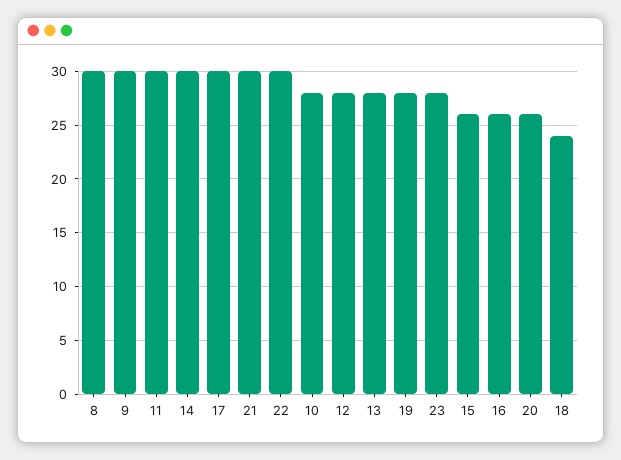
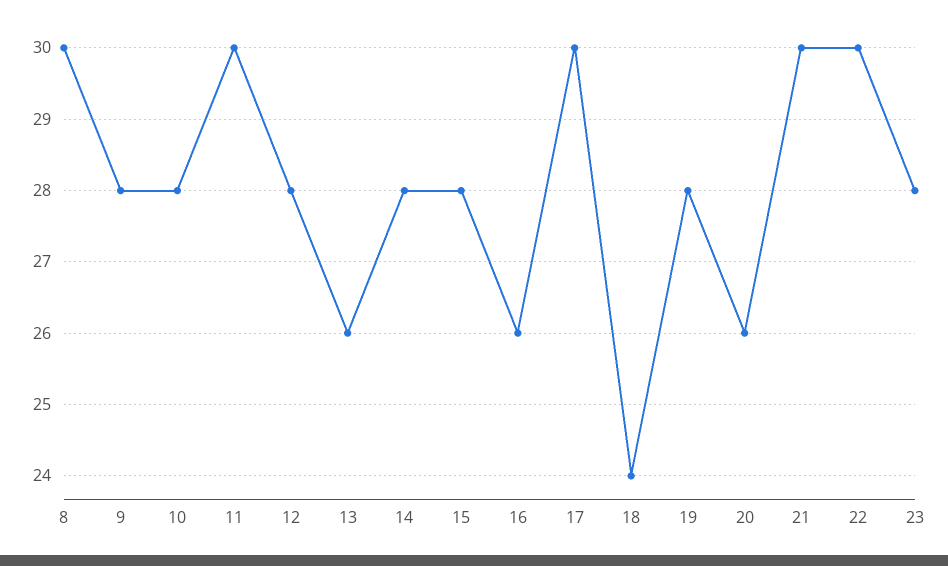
  {
    "8": 30,
-   "9": 30,
+   "9": 28,
    "11": 30,
-   "14": 30,
+   "14": 28,
    "17": 30,
    "21": 30,
    "22": 30,
    "10": 28,
    "12": 28,
-   "13": 28,
+   "13": 26,
    "19": 28,
    "23": 28,
-   "15": 26,
+   "15": 28,
    "16": 26,
    "20": 26,
    "18": 24
  }

